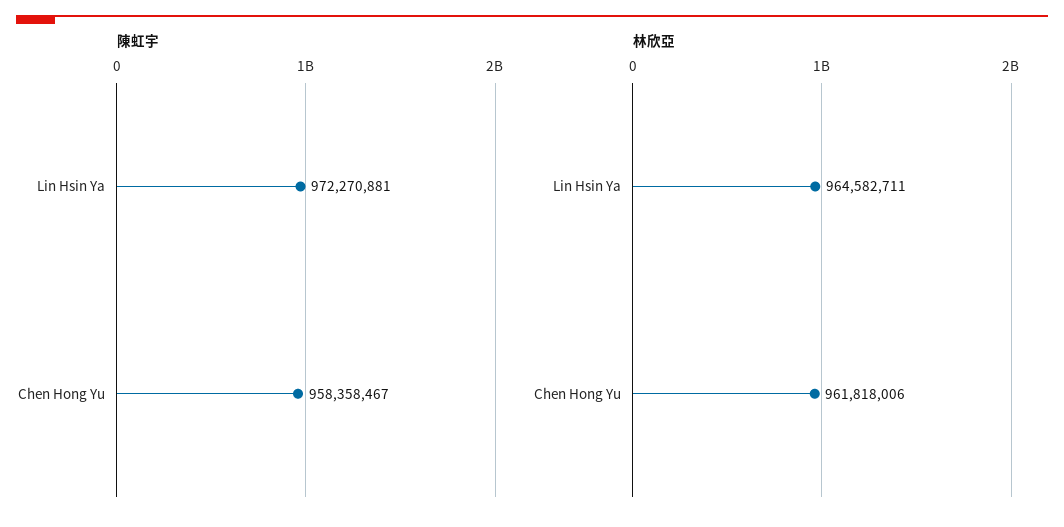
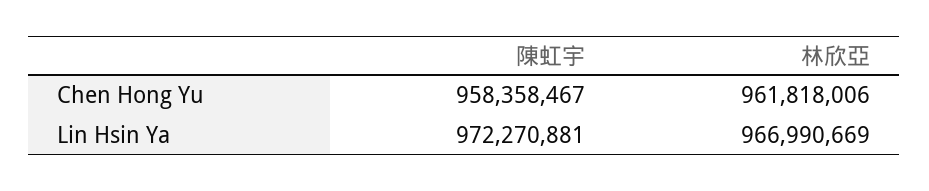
  {
    "陳虹宇": {
      "Lin Hsin Ya": 972270881,
      "Chen Hong Yu": 958358467
    },
    "林欣亞": {
-     "Lin Hsin Ya": 964582711,
+     "Lin Hsin Ya": 966990669,
      "Chen Hong Yu": 961818006
    }
  }

